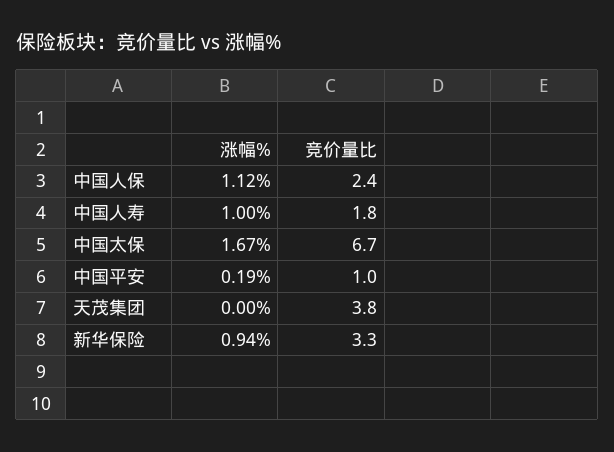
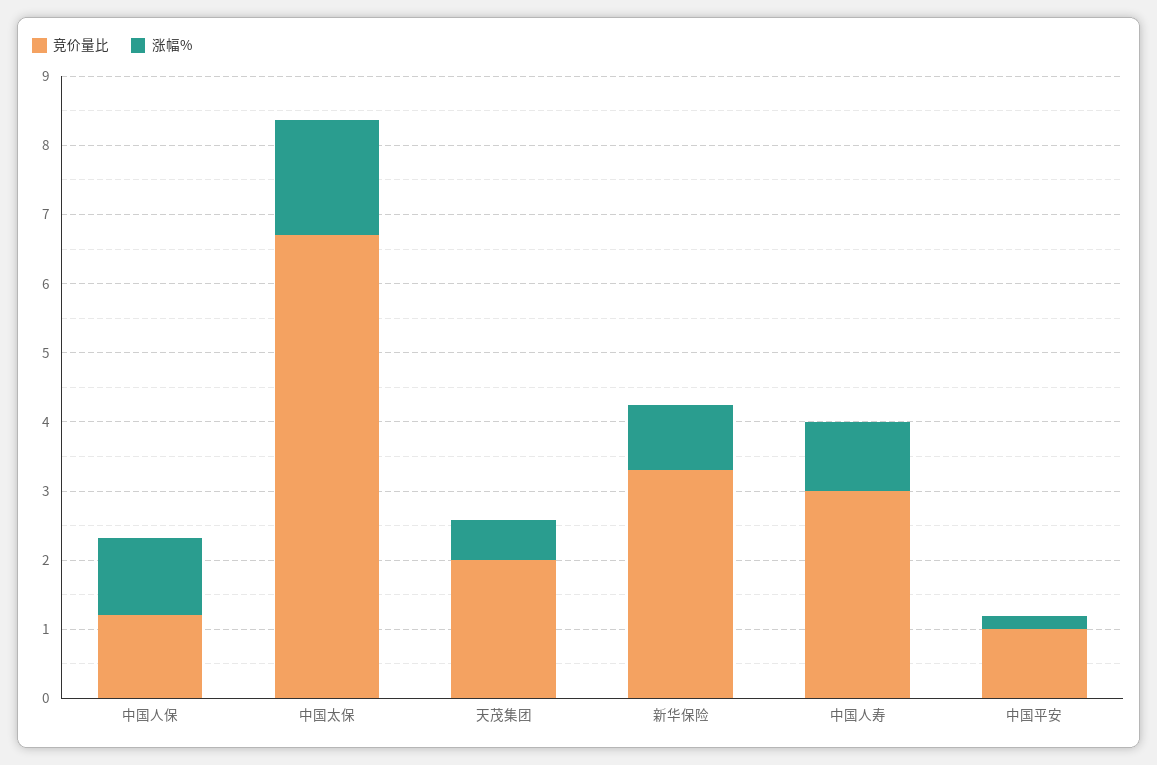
  {
    "涨幅%": {
      "中国人保": 1.12,
      "中国人寿": 1,
      "中国太保": 1.67,
      "中国平安": 0.19,
-     "天茂集团": 0,
+     "天茂集团": 0.6,
      "新华保险": 0.94
    },
    "竞价量比": {
-     "中国人保": 2.4,
+     "中国人保": 1.2,
-     "中国人寿": 1.8,
+     "中国人寿": 3,
      "中国太保": 6.7,
      "中国平安": 1,
-     "天茂集团": 3.8,
+     "天茂集团": 2,
      "新华保险": 3.3
    }
  }

